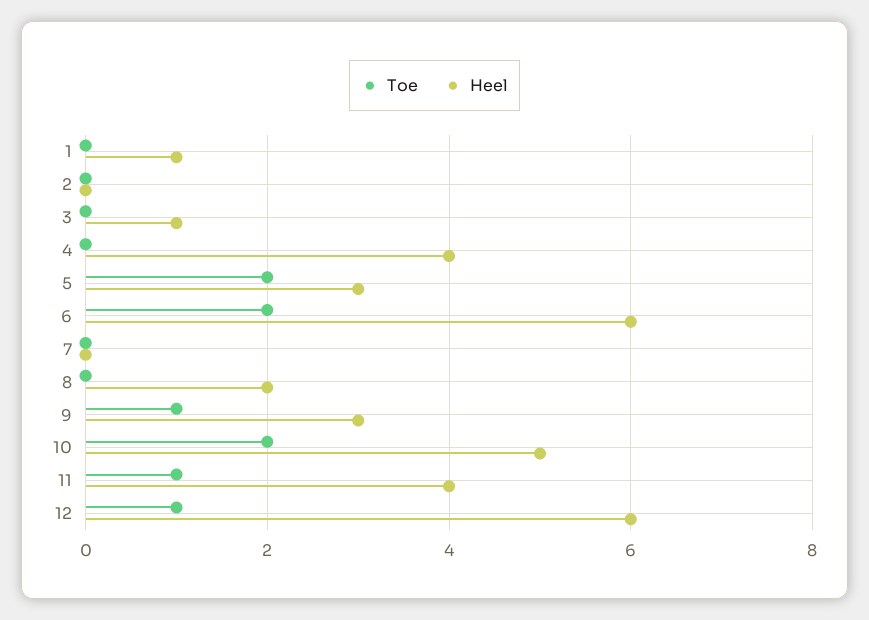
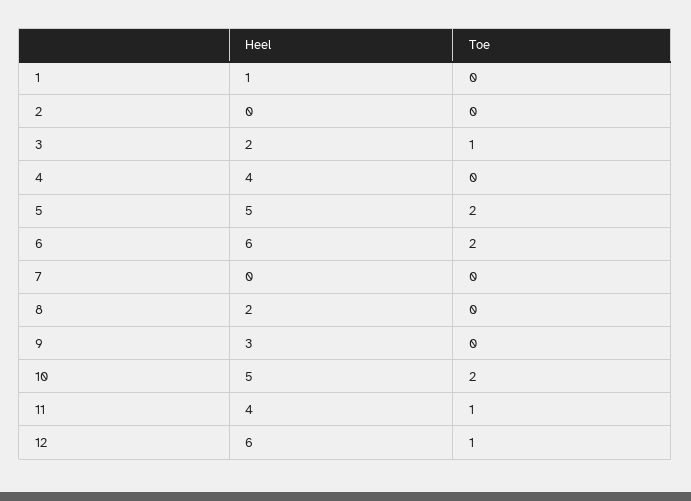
  {
    "Toe": {
      "1": 0,
      "2": 0,
-     "3": 0,
+     "3": 1,
      "4": 0,
      "5": 2,
      "6": 2,
      "7": 0,
      "8": 0,
-     "9": 1,
+     "9": 0,
      "10": 2,
      "11": 1,
      "12": 1
    },
    "Heel": {
      "1": 1,
      "2": 0,
-     "3": 1,
+     "3": 2,
      "4": 4,
-     "5": 3,
+     "5": 5,
      "6": 6,
      "7": 0,
      "8": 2,
      "9": 3,
      "10": 5,
      "11": 4,
      "12": 6
    }
  }

